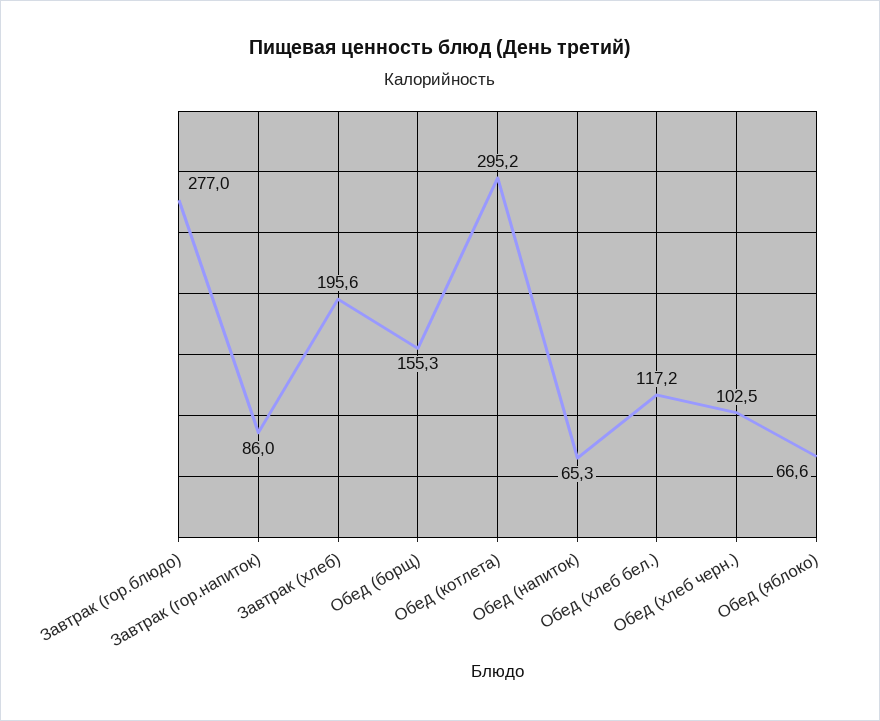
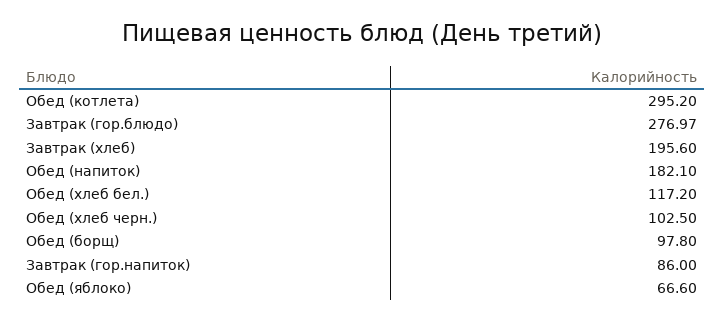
  {
    "Завтрак (гор.блюдо)": 276.97,
    "Завтрак (гор.напиток)": 86,
    "Завтрак (хлеб)": 195.6,
-   "Обед (борщ)": 155.3,
+   "Обед (борщ)": 97.8,
    "Обед (котлета)": 295.2,
-   "Обед (напиток)": 65.3,
+   "Обед (напиток)": 182.1,
    "Обед (хлеб бел.)": 117.2,
    "Обед (хлеб черн.)": 102.5,
    "Обед (яблоко)": 66.6
  }

